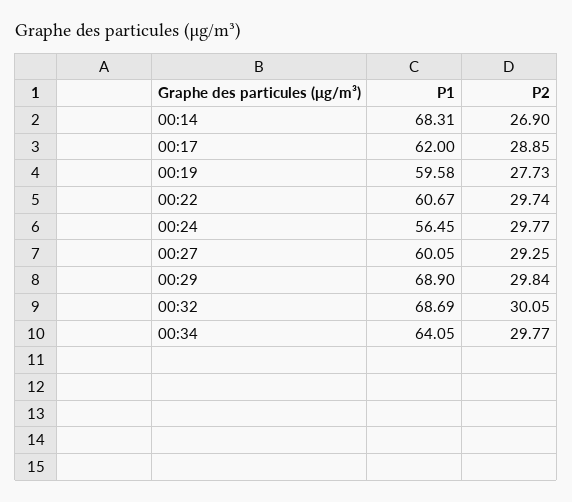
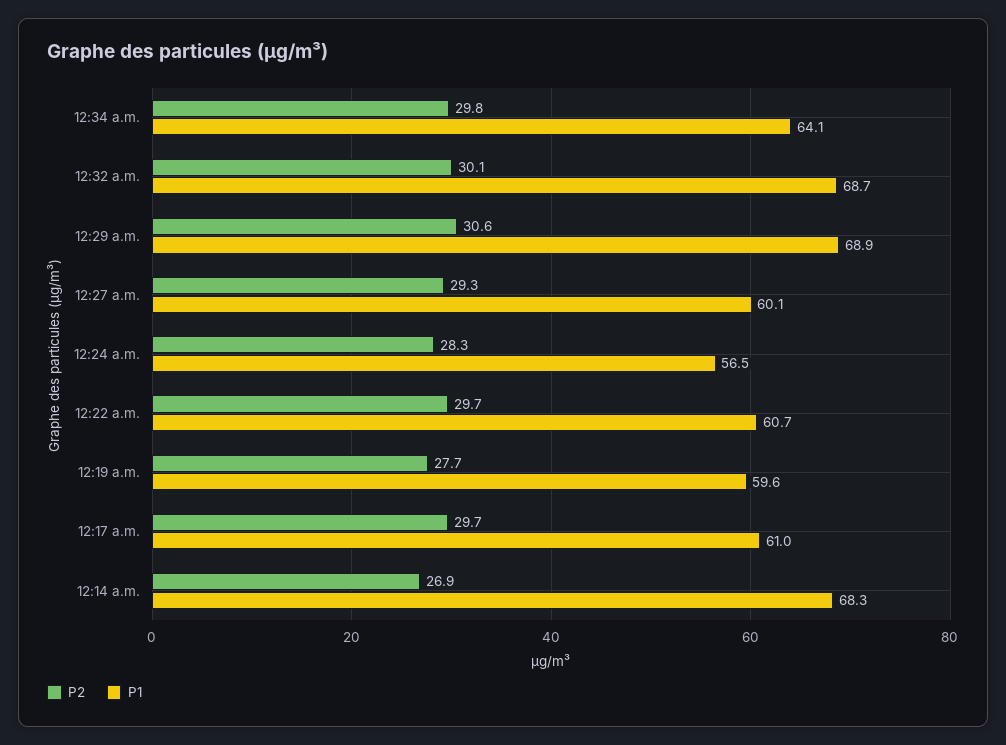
  {
    "P1": {
      "00:14": 68.31,
-     "00:17": 62,
+     "00:17": 61,
      "00:19": 59.58,
      "00:22": 60.67,
      "00:24": 56.45,
      "00:27": 60.05,
      "00:29": 68.9,
      "00:32": 68.69,
      "00:34": 64.05
    },
    "P2": {
      "00:14": 26.9,
-     "00:17": 28.85,
+     "00:17": 29.7,
      "00:19": 27.73,
      "00:22": 29.74,
-     "00:24": 29.77,
+     "00:24": 28.3,
      "00:27": 29.25,
-     "00:29": 29.84,
+     "00:29": 30.6,
      "00:32": 30.05,
      "00:34": 29.77
    }
  }

